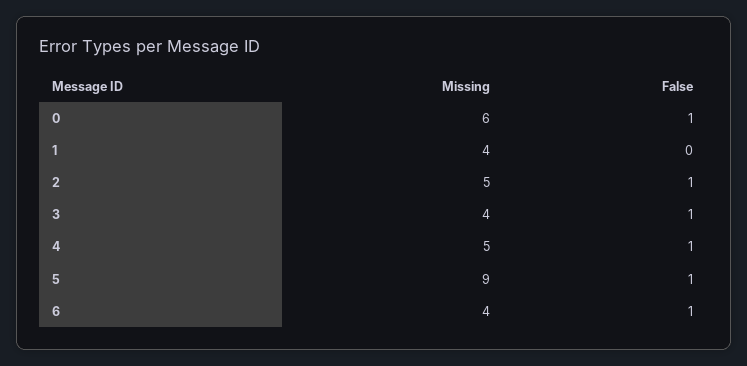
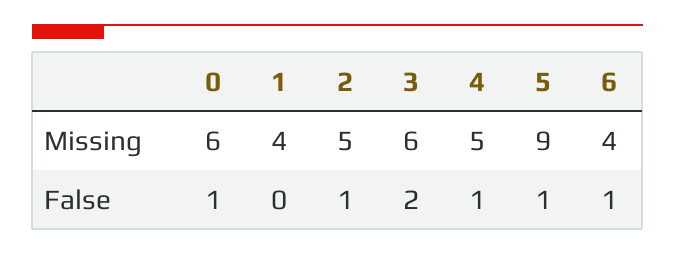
  {
    "Missing": {
      "0": 6,
      "1": 4,
      "2": 5,
-     "3": 4,
+     "3": 6,
      "4": 5,
      "5": 9,
      "6": 4
    },
    "False": {
      "0": 1,
      "1": 0,
      "2": 1,
-     "3": 1,
+     "3": 2,
      "4": 1,
      "5": 1,
      "6": 1
    }
  }

